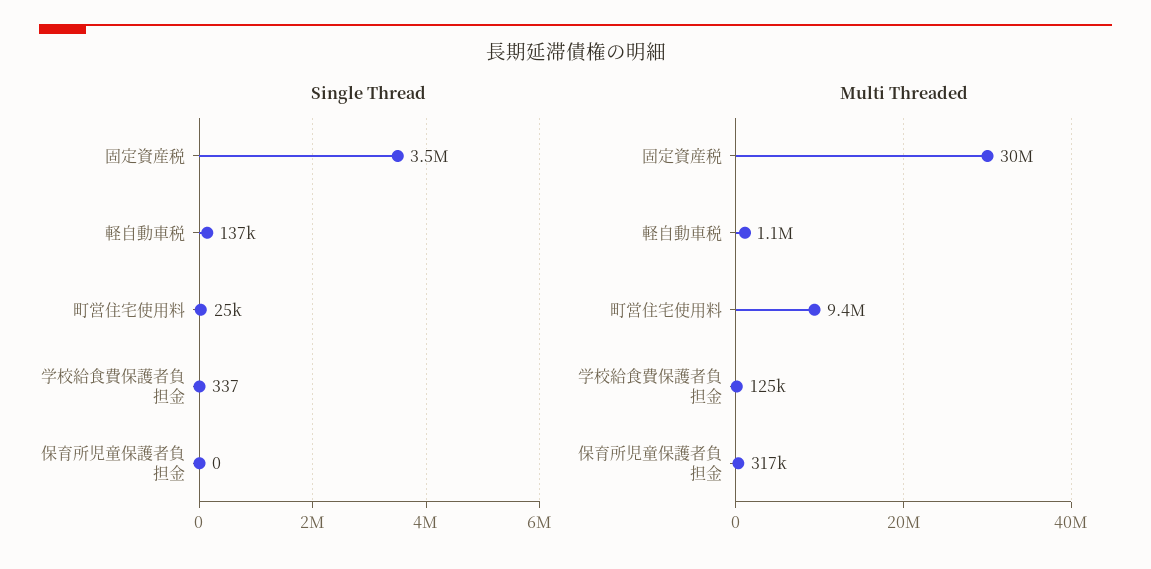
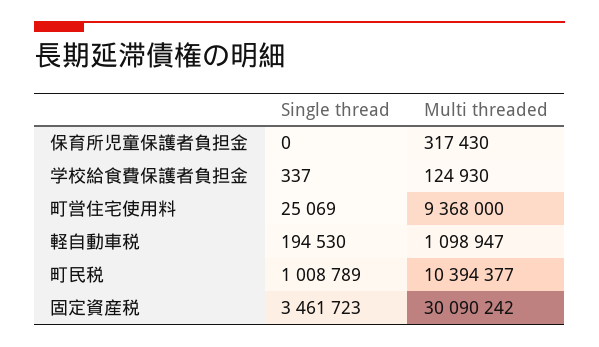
  {
    "Single Thread": {
      "固定資産税": 3461723,
-     "軽自動車税": 137000,
+     "軽自動車税": 194530,
      "町営住宅使用料": 25069,
      "学校給食費保護者負担金": 337,
-     "保育所児童保護者負担金": 0
+     "保育所児童保護者負担金": 0,
+     "町民税": 1008789
    },
    "Multi Threaded": {
      "固定資産税": 30090242,
      "軽自動車税": 1098947,
      "町営住宅使用料": 9368000,
      "学校給食費保護者負担金": 124930,
-     "保育所児童保護者負担金": 317430
+     "保育所児童保護者負担金": 317430,
+     "町民税": 10394377
    }
  }

